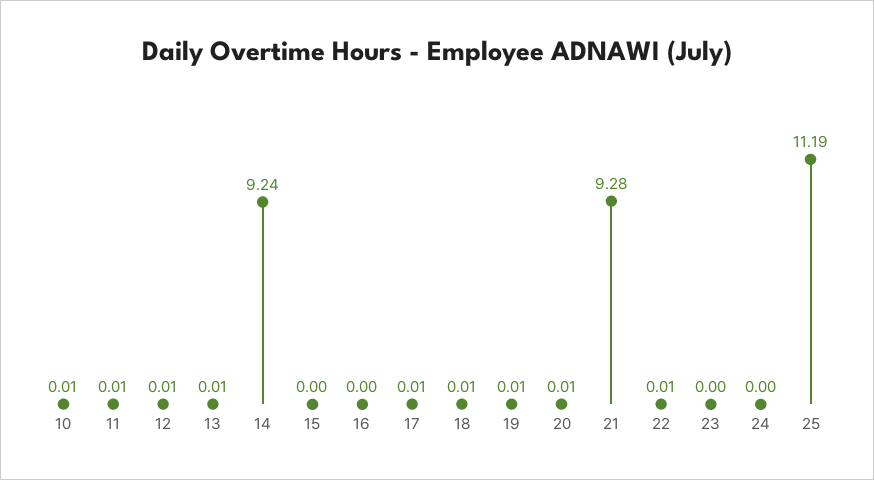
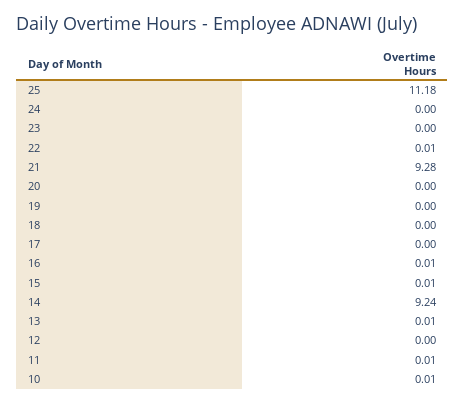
  {
    "10": 0.01,
    "11": 0.01,
-   "12": 0.01,
+   "12": 0,
    "13": 0.01,
    "14": 9.24,
-   "15": 0,
+   "15": 0.01,
-   "16": 0,
+   "16": 0.01,
-   "17": 0.01,
+   "17": 0,
-   "18": 0.01,
+   "18": 0,
-   "19": 0.01,
+   "19": 0,
-   "20": 0.01,
+   "20": 0,
    "21": 9.28,
    "22": 0.01,
    "23": 0,
    "24": 0,
-   "25": 11.19
+   "25": 11.18
  }

